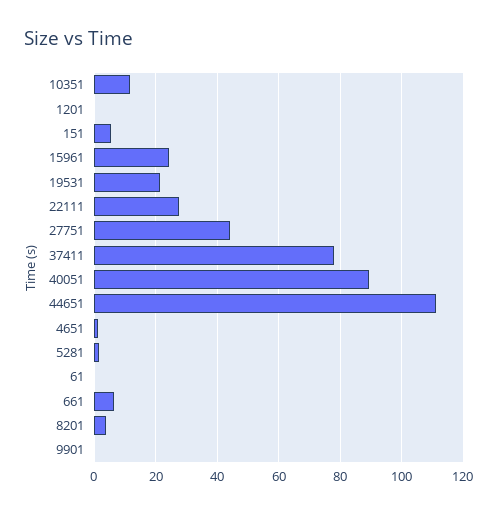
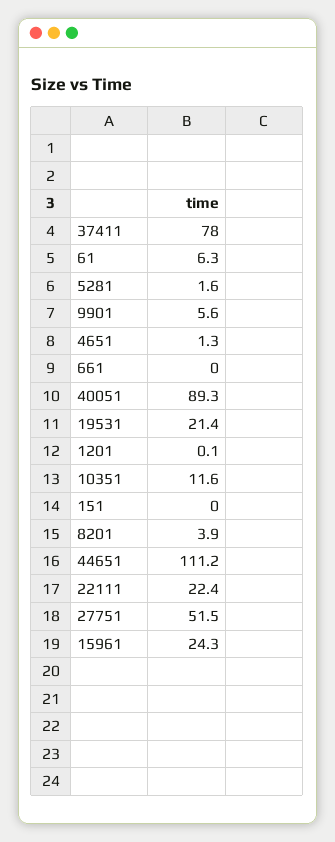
  {
    "10351": 11.6,
    "1201": 0.1,
-   "151": 6,
+   "151": 0,
    "15961": 24.3,
    "19531": 21.4,
-   "22111": 28,
+   "22111": 22.4,
-   "27751": 44,
+   "27751": 51.5,
    "37411": 78,
    "40051": 89.3,
    "44651": 111.2,
    "4651": 1.3,
    "5281": 1.6,
-   "61": 0,
+   "61": 6.3,
-   "661": 6,
+   "661": 0,
    "8201": 3.9,
-   "9901": 0
+   "9901": 5.6
  }

